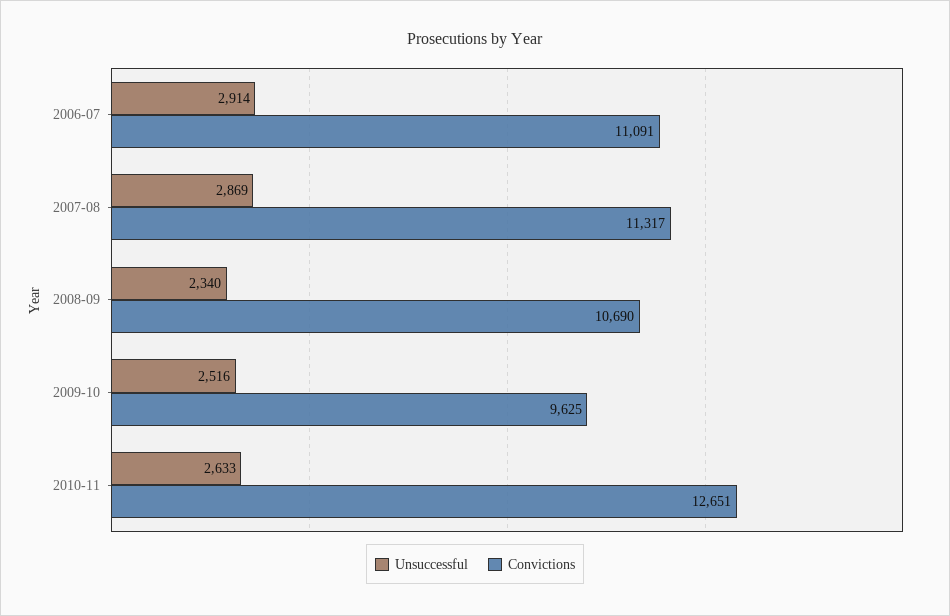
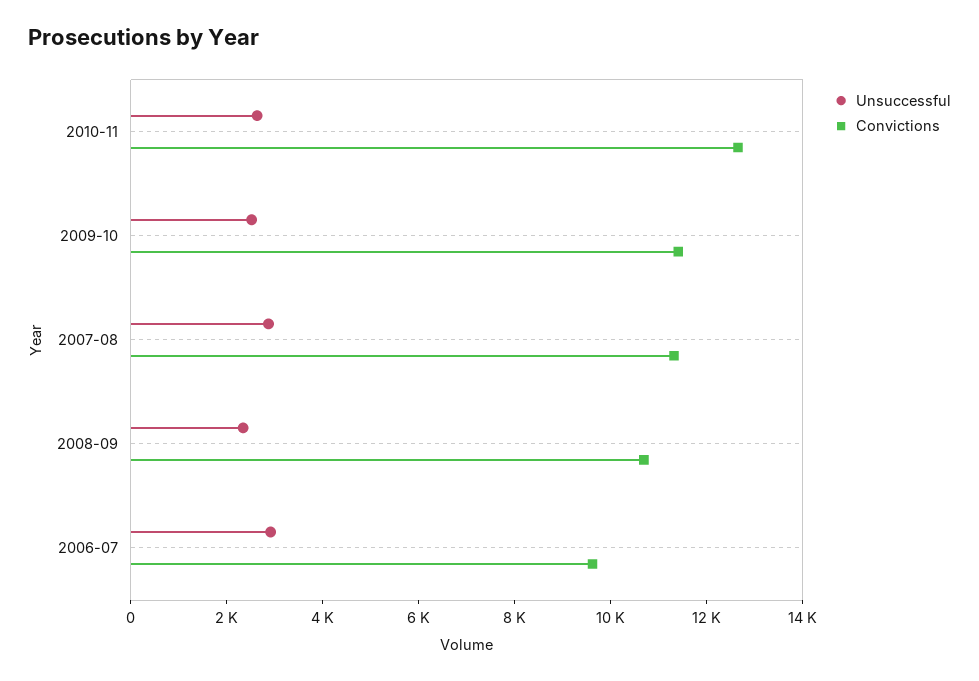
  {
    "Unsuccessful": {
      "2006-07": 2914,
      "2007-08": 2869,
      "2008-09": 2340,
      "2009-10": 2516,
      "2010-11": 2633
    },
    "Convictions": {
-     "2006-07": 11091,
+     "2006-07": 9500,
      "2007-08": 11317,
      "2008-09": 10690,
-     "2009-10": 9625,
+     "2009-10": 11500,
      "2010-11": 12651
    }
  }

